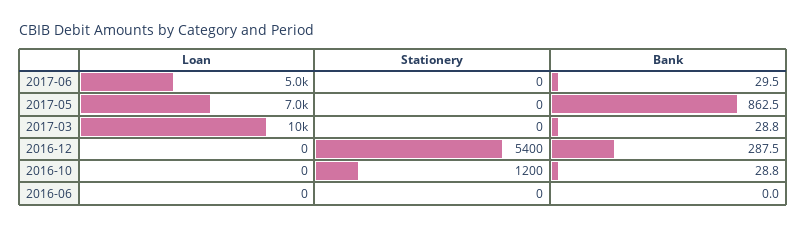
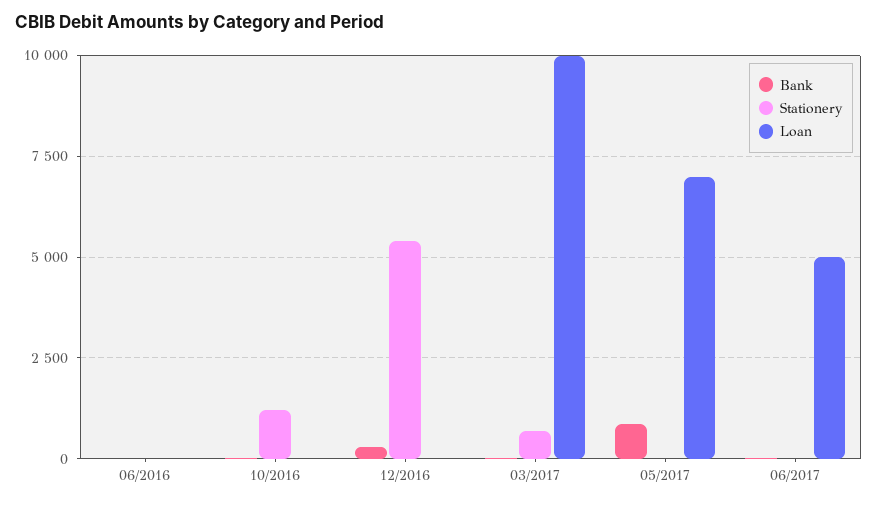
  {
    "Loan": {
      "2017-06": 5000,
      "2017-05": 7000,
      "2017-03": 10000,
      "2016-12": 0,
      "2016-10": 0,
      "2016-06": 0
    },
    "Stationery": {
      "2017-06": 0,
      "2017-05": 0,
-     "2017-03": 0,
+     "2017-03": 750,
      "2016-12": 5400,
      "2016-10": 1200,
      "2016-06": 0
    },
    "Bank": {
      "2017-06": 29.5,
      "2017-05": 862.5,
      "2017-03": 28.8,
      "2016-12": 287.5,
      "2016-10": 28.8,
      "2016-06": 0
    }
  }

